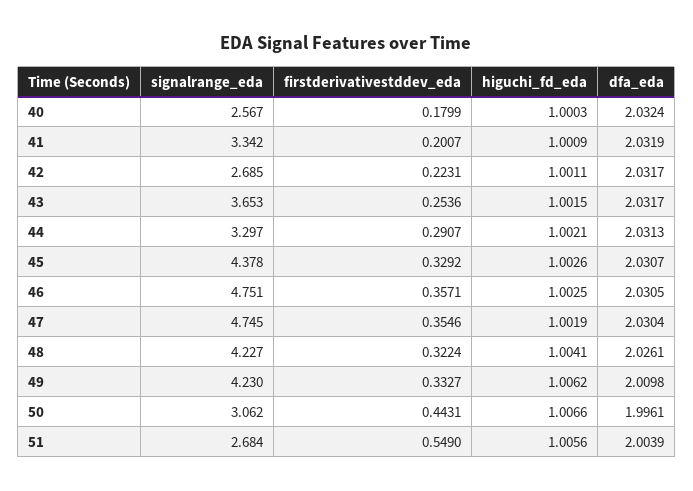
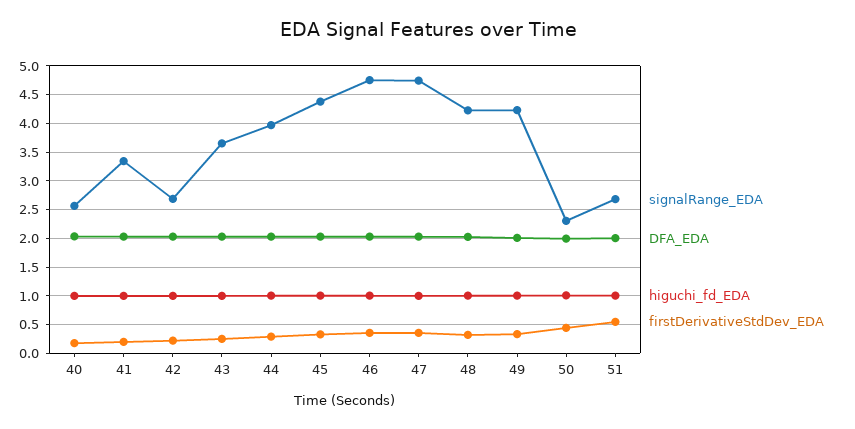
  {
    "signalrange_eda": {
      "40": 2.567,
      "41": 3.342,
      "42": 2.685,
      "43": 3.653,
-     "44": 3.297,
+     "44": 4,
      "45": 4.378,
      "46": 4.751,
      "47": 4.745,
      "48": 4.227,
      "49": 4.23,
-     "50": 3.062,
+     "50": 2.25,
      "51": 2.684
    },
    "firstderivativestddev_eda": {
      "40": 0.1799,
      "41": 0.2007,
      "42": 0.2231,
      "43": 0.2536,
      "44": 0.2907,
      "45": 0.3292,
      "46": 0.3571,
      "47": 0.3546,
      "48": 0.3224,
      "49": 0.3327,
      "50": 0.4431,
      "51": 0.549
    },
    "higuchi_fd_eda": {
      "40": 1.0003,
      "41": 1.0009,
      "42": 1.0011,
      "43": 1.0015,
      "44": 1.0021,
      "45": 1.0026,
      "46": 1.0025,
      "47": 1.0019,
      "48": 1.0041,
      "49": 1.0062,
      "50": 1.0066,
      "51": 1.0056
    },
    "dfa_eda": {
      "40": 2.0324,
      "41": 2.0319,
      "42": 2.0317,
      "43": 2.0317,
      "44": 2.0313,
      "45": 2.0307,
      "46": 2.0305,
      "47": 2.0304,
      "48": 2.0261,
      "49": 2.0098,
      "50": 1.9961,
      "51": 2.0039
    }
  }

